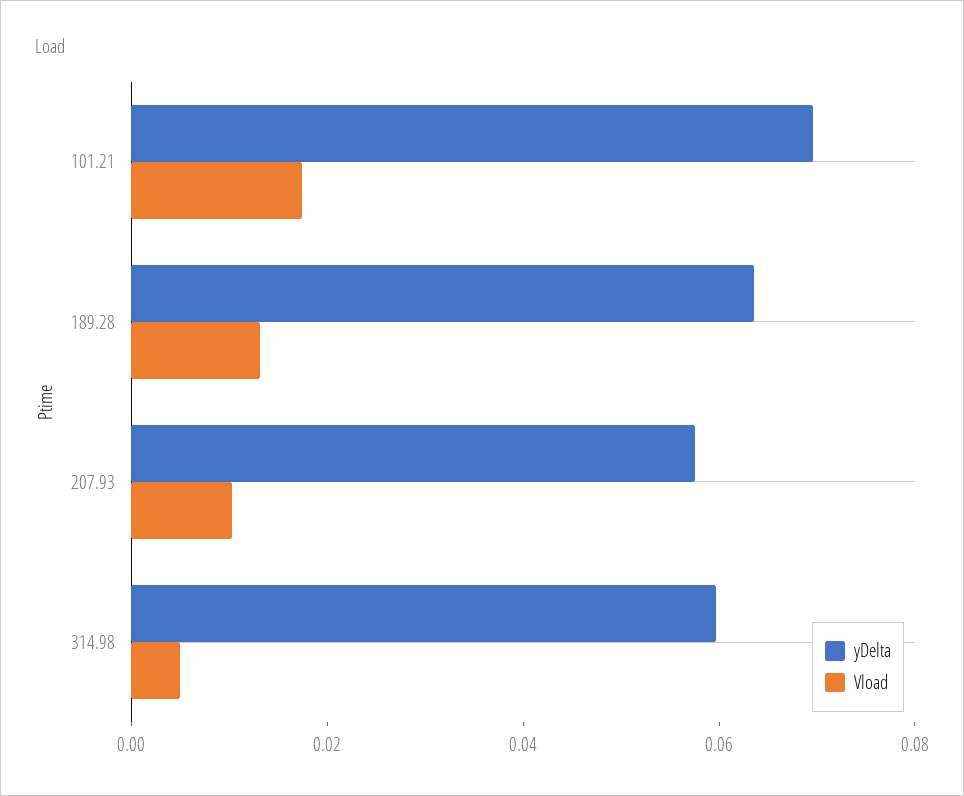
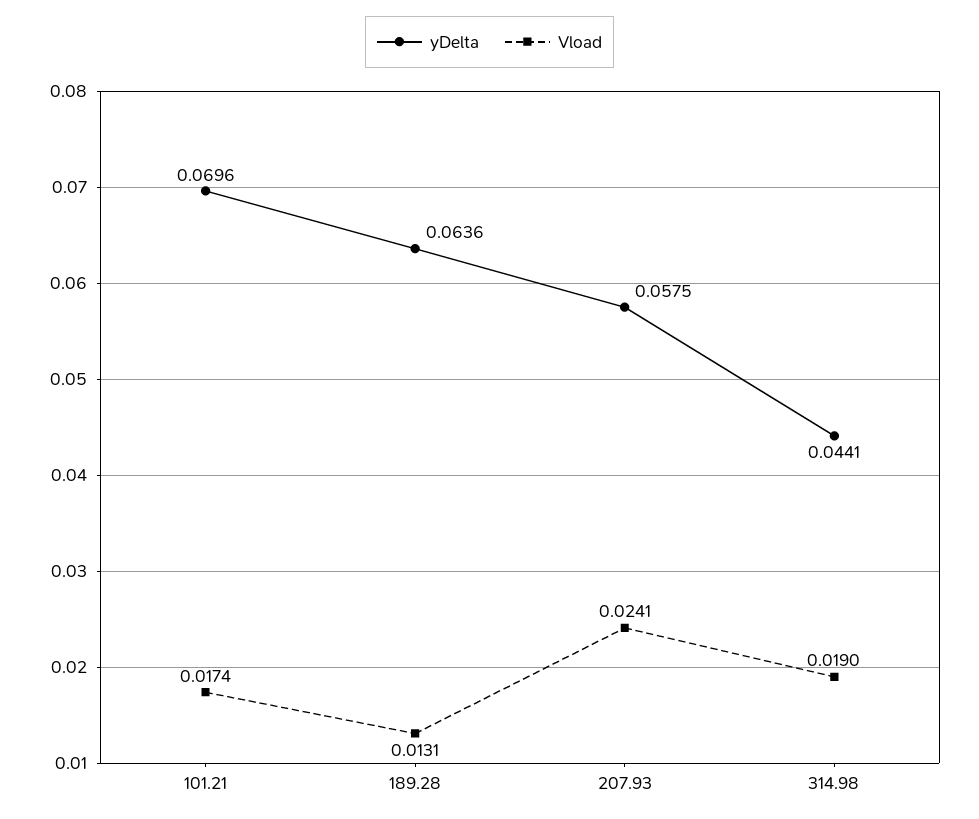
  {
    "yDelta": {
      "101.21": 0.0696,
      "189.28": 0.0636,
      "207.93": 0.0575,
-     "314.98": 0.06
+     "314.98": 0.0441
    },
    "Vload": {
      "101.21": 0.0174,
      "189.28": 0.0131,
-     "207.93": 0.01,
+     "207.93": 0.0241,
-     "314.98": 0.005
+     "314.98": 0.019
    }
  }

